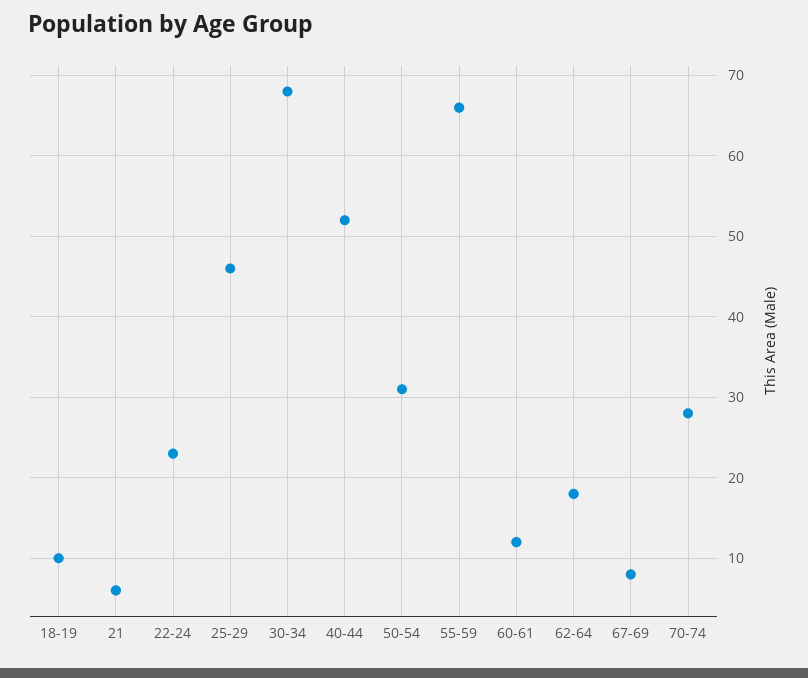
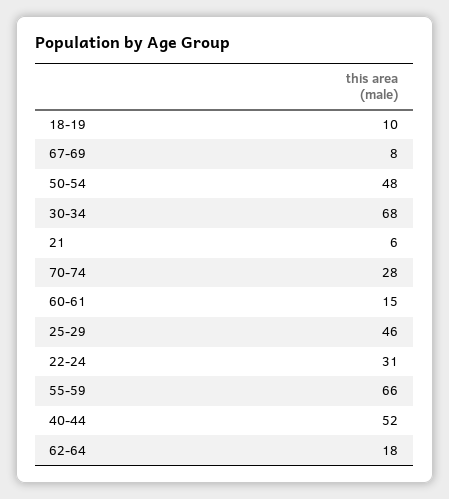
  {
    "18-19": 10,
    "21": 6,
-   "22-24": 23,
+   "22-24": 31,
    "25-29": 46,
    "30-34": 68,
    "40-44": 52,
-   "50-54": 31,
+   "50-54": 48,
    "55-59": 66,
-   "60-61": 12,
+   "60-61": 15,
    "62-64": 18,
    "67-69": 8,
    "70-74": 28
  }

